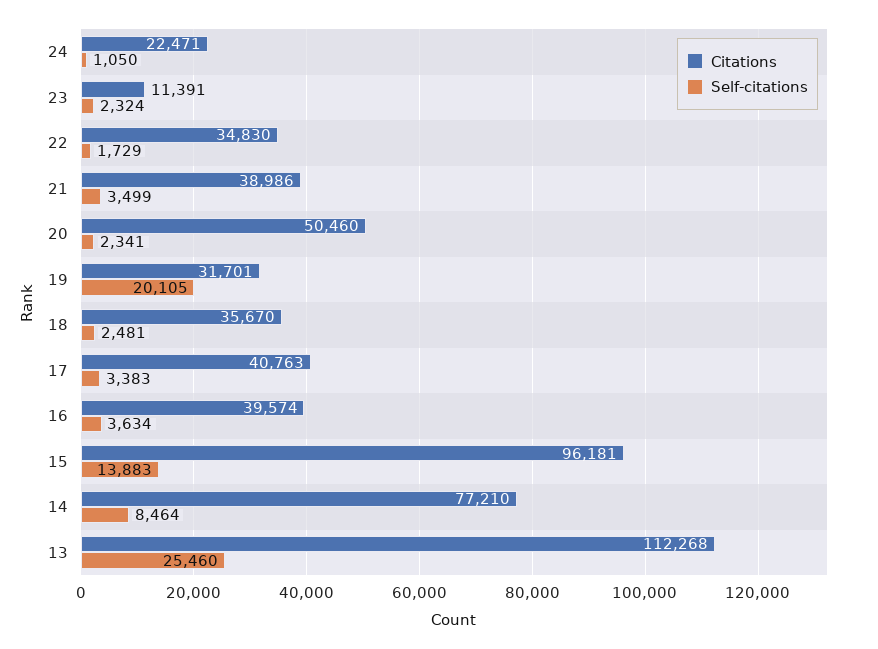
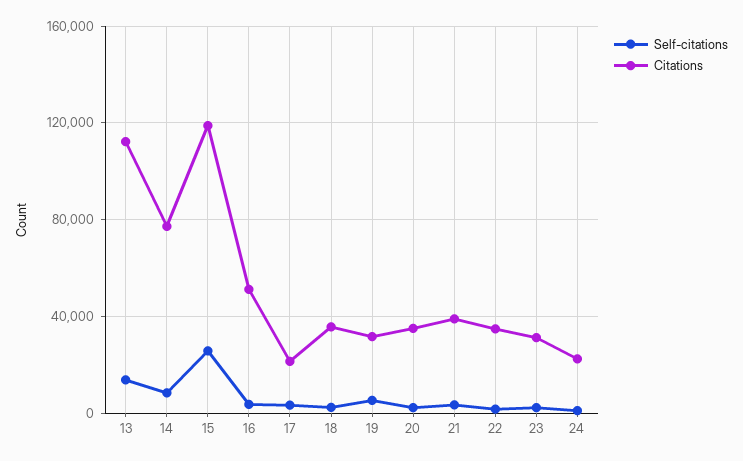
  {
    "Citations": {
      "24": 22471,
-     "23": 11391,
+     "23": 30000,
      "22": 34830,
      "21": 38986,
-     "20": 50460,
+     "20": 35000,
      "19": 31701,
      "18": 35670,
-     "17": 40763,
+     "17": 20000,
-     "16": 39574,
+     "16": 50000,
-     "15": 96181,
+     "15": 120000,
      "14": 77210,
      "13": 112268
    },
    "Self-citations": {
      "24": 1050,
      "23": 2324,
      "22": 1729,
      "21": 3499,
      "20": 2341,
-     "19": 20105,
+     "19": 5000,
      "18": 2481,
      "17": 3383,
      "16": 3634,
-     "15": 13883,
+     "15": 25000,
      "14": 8464,
-     "13": 25460
+     "13": 15000
    }
  }

